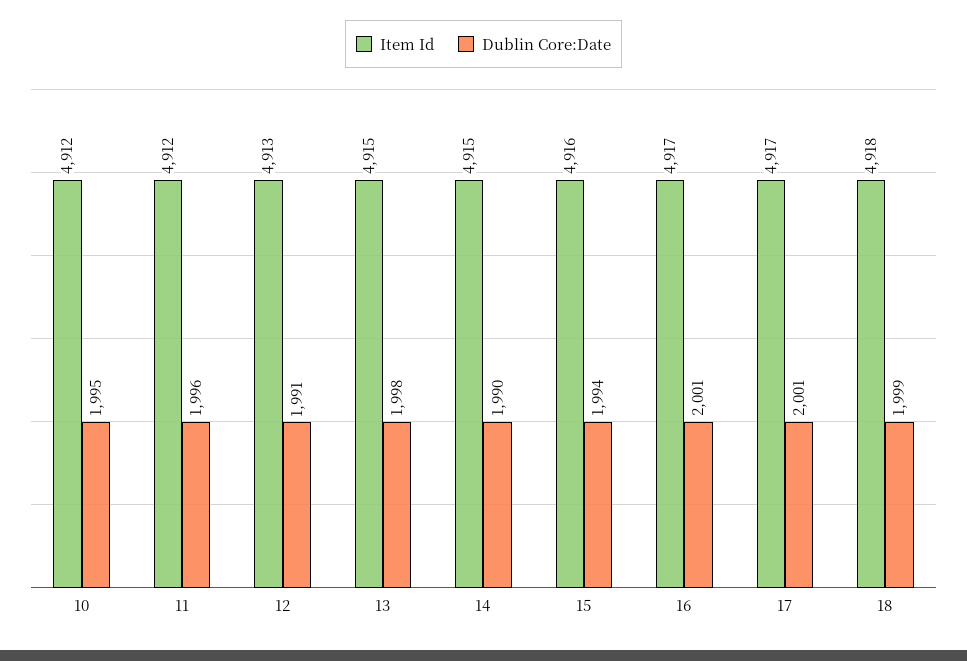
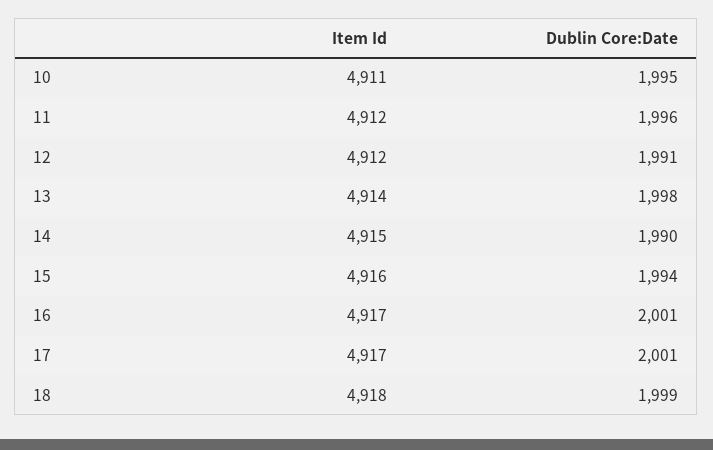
  {
    "Item Id": {
-     "10": 4912,
+     "10": 4911,
      "11": 4912,
-     "12": 4913,
+     "12": 4912,
-     "13": 4915,
+     "13": 4914,
      "14": 4915,
      "15": 4916,
      "16": 4917,
      "17": 4917,
      "18": 4918
    },
    "Dublin Core:Date": {
      "10": 1995,
      "11": 1996,
      "12": 1991,
      "13": 1998,
      "14": 1990,
      "15": 1994,
      "16": 2001,
      "17": 2001,
      "18": 1999
    }
  }

